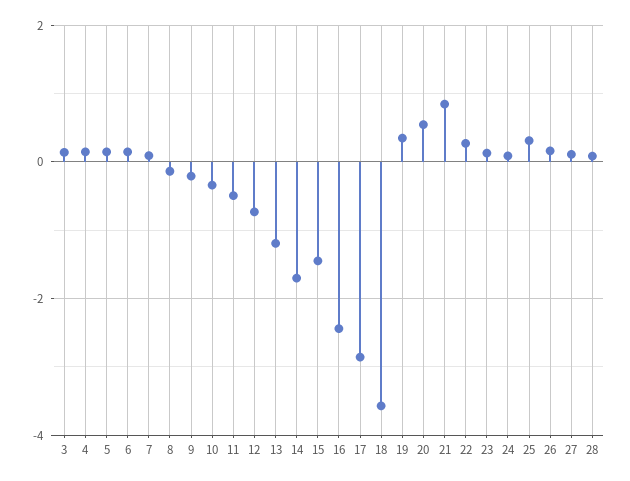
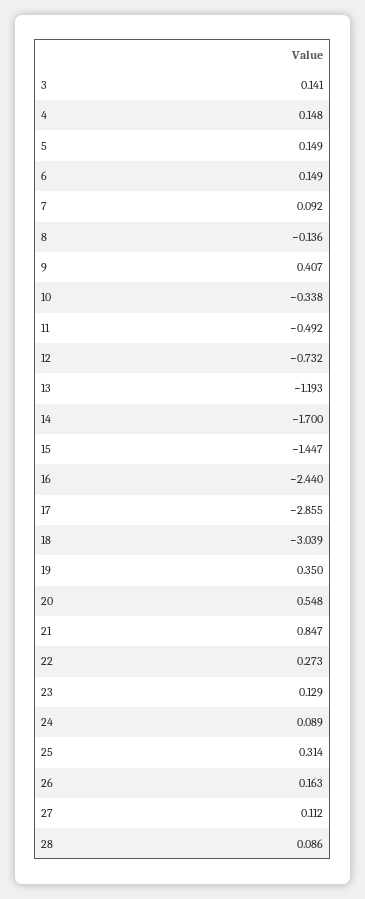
  {
    "3": 0.141,
    "4": 0.148,
    "5": 0.149,
    "6": 0.149,
    "7": 0.092,
    "8": -0.136,
-   "9": -0.2,
+   "9": 0.407,
    "10": -0.338,
    "11": -0.492,
    "12": -0.732,
    "13": -1.193,
    "14": -1.7,
    "15": -1.447,
    "16": -2.44,
    "17": -2.855,
-   "18": -3.6,
+   "18": -3.039,
    "19": 0.35,
    "20": 0.548,
    "21": 0.847,
    "22": 0.273,
    "23": 0.129,
    "24": 0.089,
    "25": 0.314,
    "26": 0.163,
    "27": 0.112,
    "28": 0.086
  }

